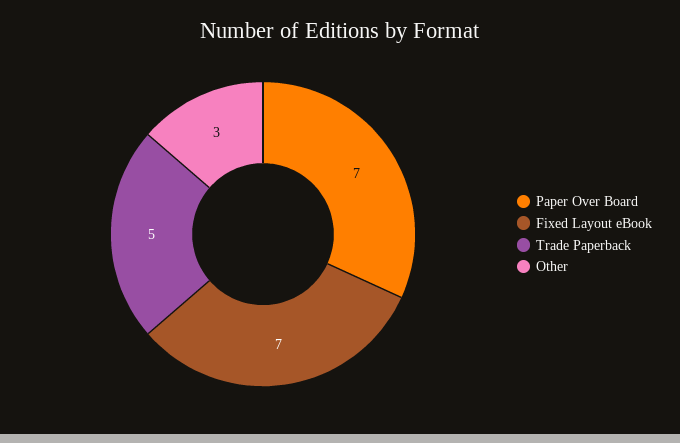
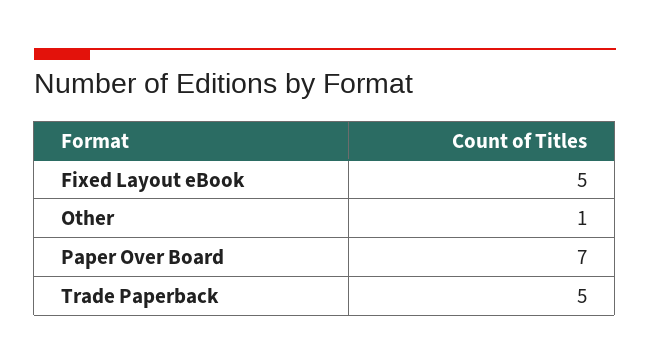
  {
    "Paper Over Board": 7,
-   "Fixed Layout eBook": 7,
+   "Fixed Layout eBook": 5,
    "Trade Paperback": 5,
-   "Other": 3
+   "Other": 1
  }

